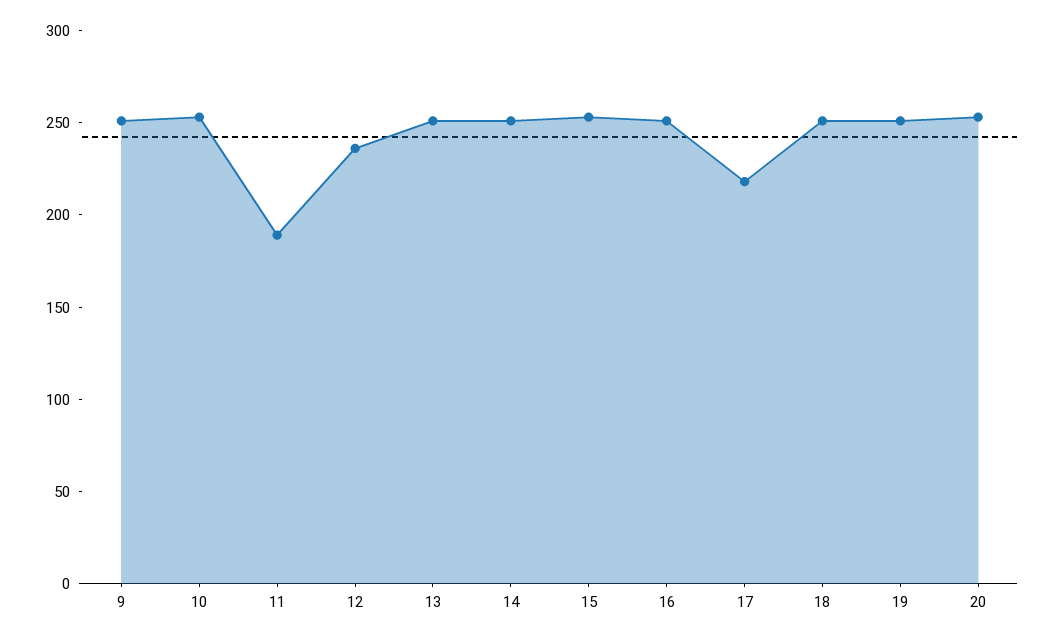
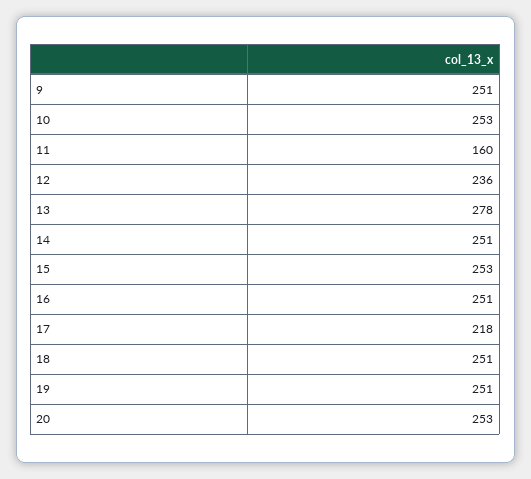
  {
    "9": 251,
    "10": 253,
-   "11": 190,
+   "11": 160,
    "12": 236,
-   "13": 250,
+   "13": 278,
    "14": 251,
    "15": 253,
    "16": 251,
    "17": 218,
    "18": 251,
    "19": 251,
    "20": 253
  }

